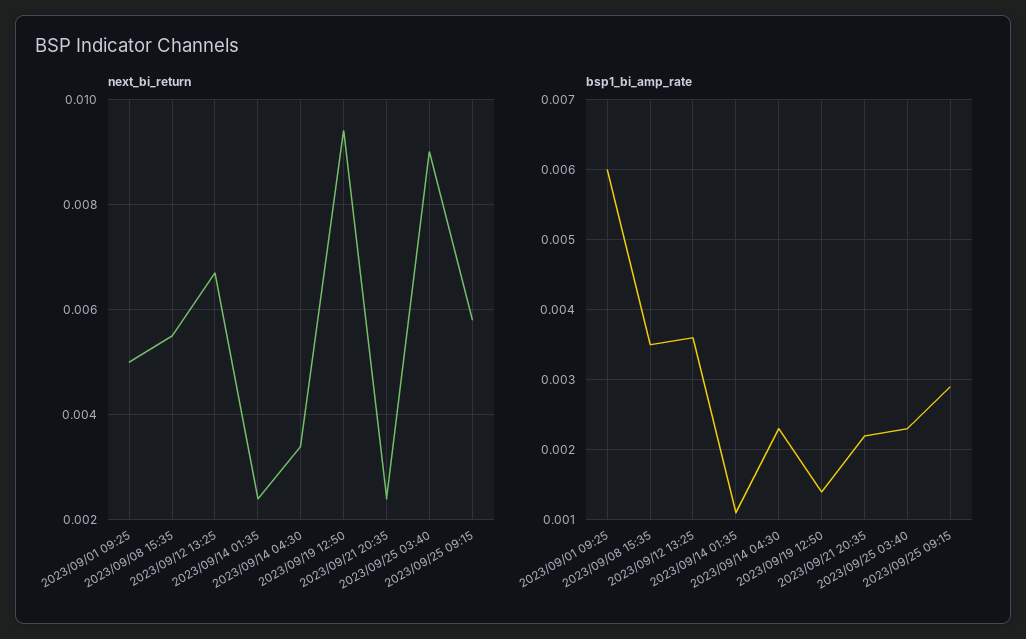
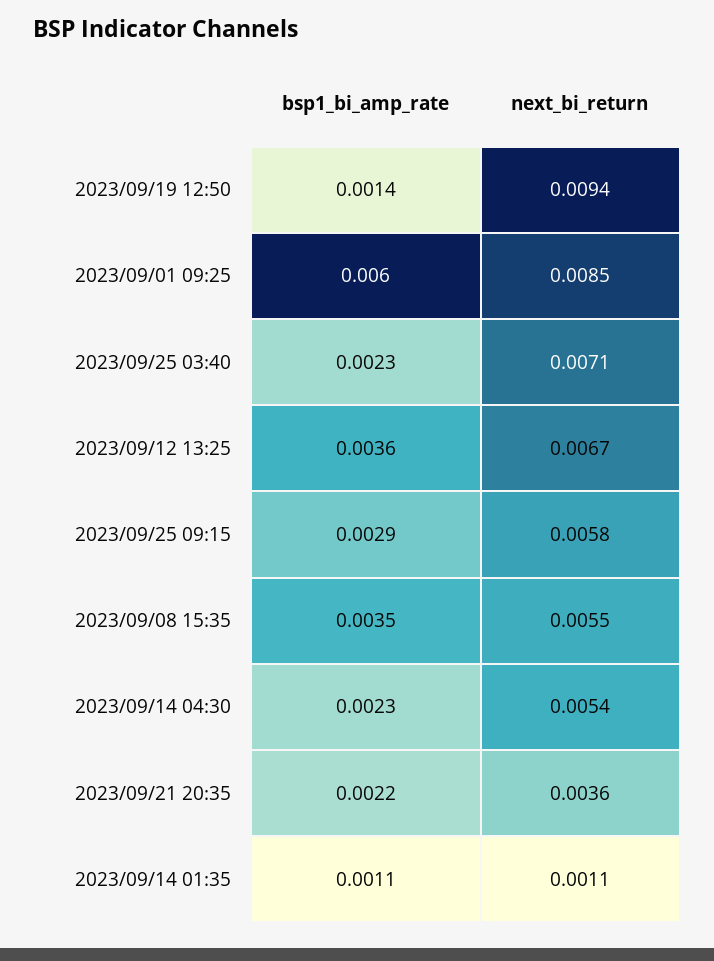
  {
    "next_bi_return": {
-     "2023/09/01 09:25": 0.005,
+     "2023/09/01 09:25": 0.0085,
      "2023/09/08 15:35": 0.0055,
      "2023/09/12 13:25": 0.0067,
-     "2023/09/14 01:35": 0.0025,
+     "2023/09/14 01:35": 0.0011,
-     "2023/09/14 04:30": 0.0035,
+     "2023/09/14 04:30": 0.0054,
      "2023/09/19 12:50": 0.0094,
-     "2023/09/21 20:35": 0.0025,
+     "2023/09/21 20:35": 0.0036,
-     "2023/09/25 03:40": 0.009,
+     "2023/09/25 03:40": 0.0071,
      "2023/09/25 09:15": 0.0058
    },
    "bsp1_bi_amp_rate": {
      "2023/09/01 09:25": 0.006,
      "2023/09/08 15:35": 0.0035,
      "2023/09/12 13:25": 0.0036,
      "2023/09/14 01:35": 0.0011,
      "2023/09/14 04:30": 0.0023,
      "2023/09/19 12:50": 0.0014,
      "2023/09/21 20:35": 0.0022,
      "2023/09/25 03:40": 0.0023,
      "2023/09/25 09:15": 0.0029
    }
  }

